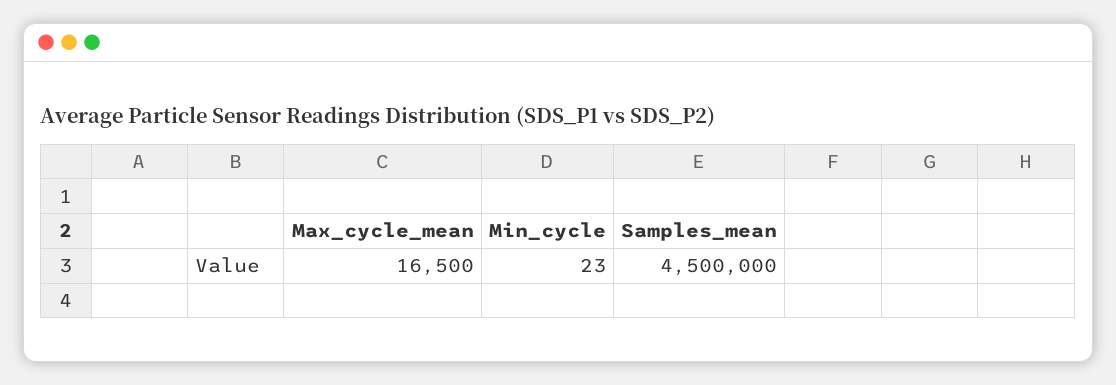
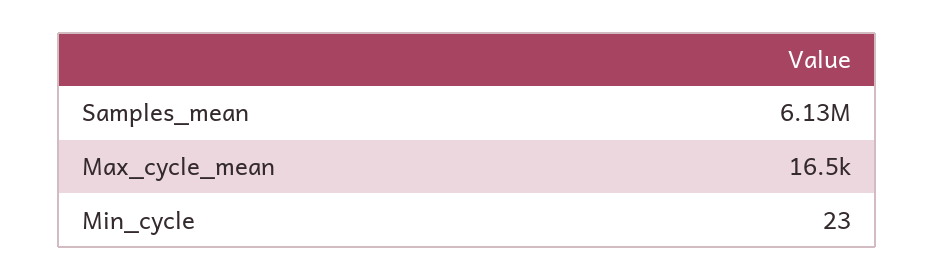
  {
    "Max_cycle_mean": 16500,
    "Min_cycle": 23,
-   "Samples_mean": 4500000
+   "Samples_mean": 6130000
  }

